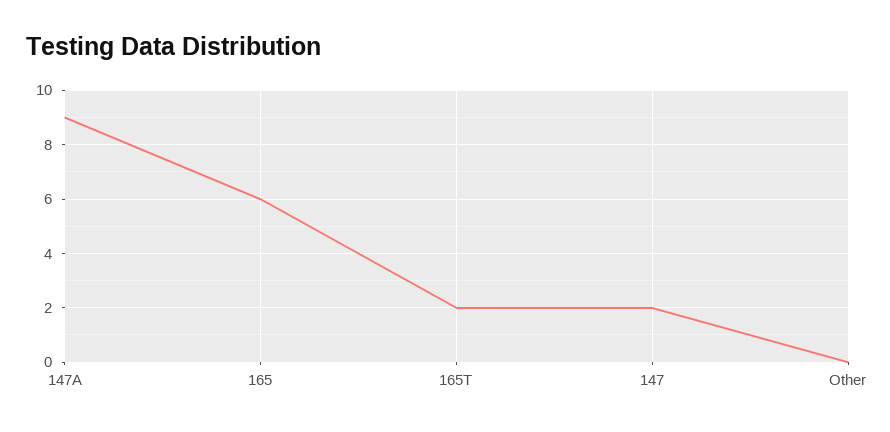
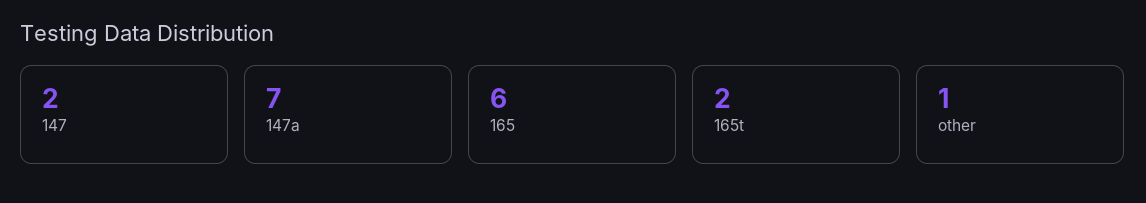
  {
-   "147A": 9,
+   "147A": 7,
    "165": 6,
    "165T": 2,
    "147": 2,
-   "Other": 0
+   "Other": 1
  }

